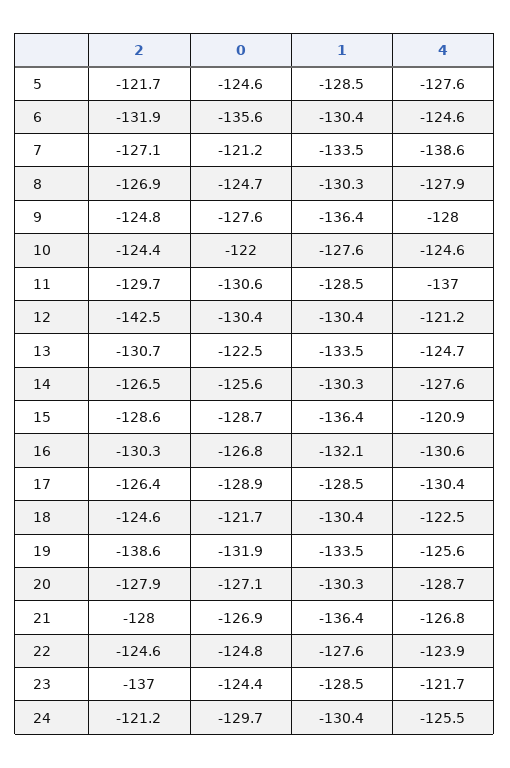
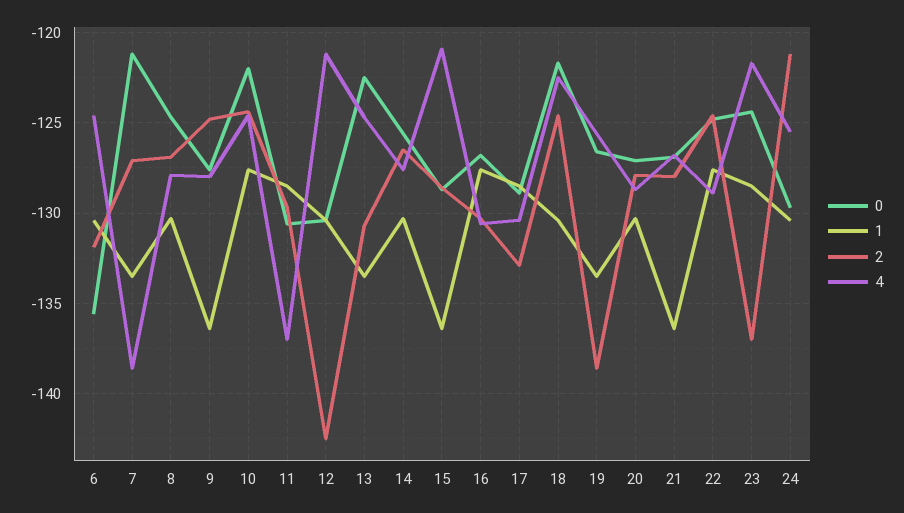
  {
    "2": {
-     "5": -121.7,
      "6": -131.9,
      "7": -127.1,
      "8": -126.9,
      "9": -124.8,
      "10": -124.4,
      "11": -129.7,
      "12": -142.5,
      "13": -130.7,
      "14": -126.5,
      "15": -128.6,
      "16": -130.3,
-     "17": -126.4,
+     "17": -133,
      "18": -124.6,
      "19": -138.6,
      "20": -127.9,
      "21": -128,
      "22": -124.6,
      "23": -137,
      "24": -121.2
    },
    "0": {
-     "5": -124.6,
      "6": -135.6,
      "7": -121.2,
      "8": -124.7,
      "9": -127.6,
      "10": -122,
      "11": -130.6,
      "12": -130.4,
      "13": -122.5,
      "14": -125.6,
      "15": -128.7,
      "16": -126.8,
      "17": -128.9,
      "18": -121.7,
-     "19": -131.9,
+     "19": -126.5,
      "20": -127.1,
      "21": -126.9,
      "22": -124.8,
      "23": -124.4,
      "24": -129.7
    },
    "1": {
-     "5": -128.5,
      "6": -130.4,
      "7": -133.5,
      "8": -130.3,
      "9": -136.4,
      "10": -127.6,
      "11": -128.5,
      "12": -130.4,
      "13": -133.5,
      "14": -130.3,
      "15": -136.4,
-     "16": -132.1,
+     "16": -127.5,
      "17": -128.5,
      "18": -130.4,
      "19": -133.5,
      "20": -130.3,
      "21": -136.4,
      "22": -127.6,
      "23": -128.5,
      "24": -130.4
    },
    "4": {
-     "5": -127.6,
      "6": -124.6,
      "7": -138.6,
      "8": -127.9,
      "9": -128,
      "10": -124.6,
      "11": -137,
      "12": -121.2,
      "13": -124.7,
      "14": -127.6,
      "15": -120.9,
      "16": -130.6,
      "17": -130.4,
      "18": -122.5,
      "19": -125.6,
      "20": -128.7,
      "21": -126.8,
-     "22": -123.9,
+     "22": -129,
      "23": -121.7,
      "24": -125.5
    }
  }

